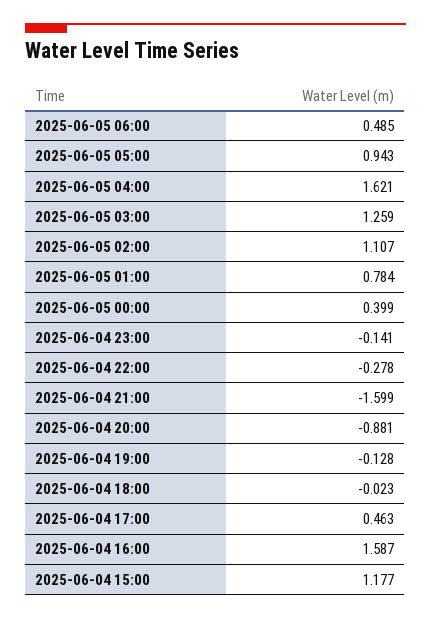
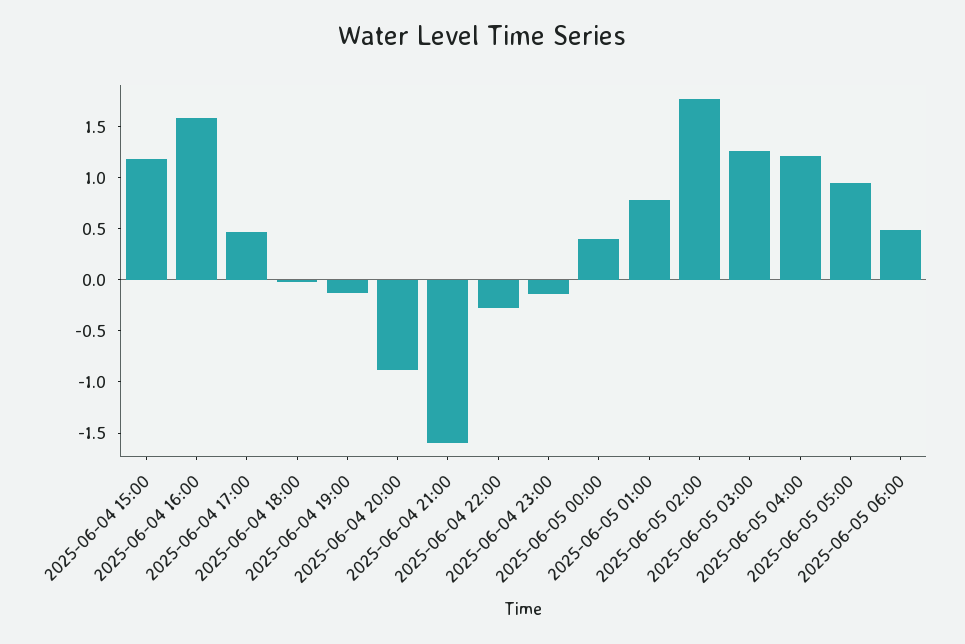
  {
    "2025-06-05 06:00": 0.485,
    "2025-06-05 05:00": 0.943,
-   "2025-06-05 04:00": 1.621,
+   "2025-06-05 04:00": 1.2,
    "2025-06-05 03:00": 1.259,
-   "2025-06-05 02:00": 1.107,
+   "2025-06-05 02:00": 1.8,
    "2025-06-05 01:00": 0.784,
    "2025-06-05 00:00": 0.399,
    "2025-06-04 23:00": -0.141,
    "2025-06-04 22:00": -0.278,
    "2025-06-04 21:00": -1.599,
    "2025-06-04 20:00": -0.881,
    "2025-06-04 19:00": -0.128,
    "2025-06-04 18:00": -0.023,
    "2025-06-04 17:00": 0.463,
    "2025-06-04 16:00": 1.587,
    "2025-06-04 15:00": 1.177
  }

